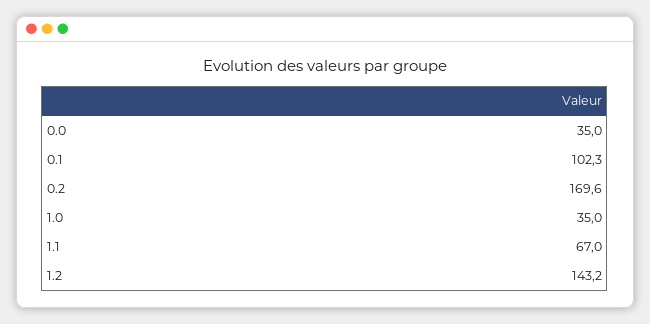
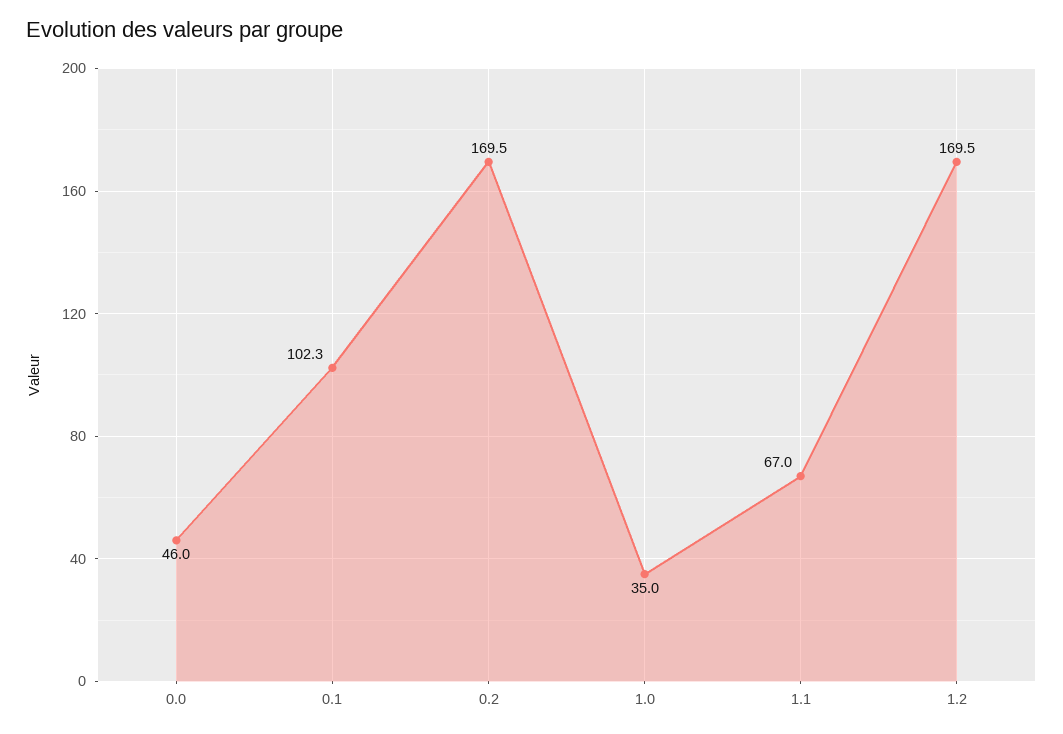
  {
-   "0.0": 35,
+   "0.0": 46,
    "0.1": 102.3,
-   "0.2": 169.6,
+   "0.2": 169.5,
    "1.0": 35,
    "1.1": 67,
-   "1.2": 143.2
+   "1.2": 169.5
  }

